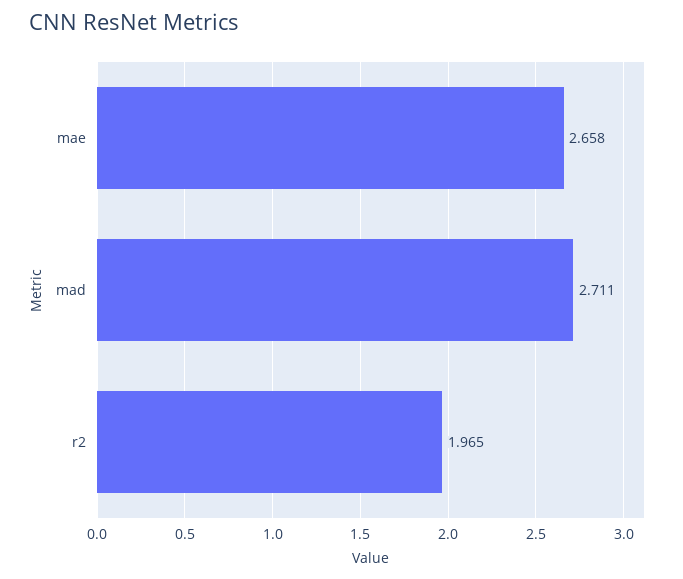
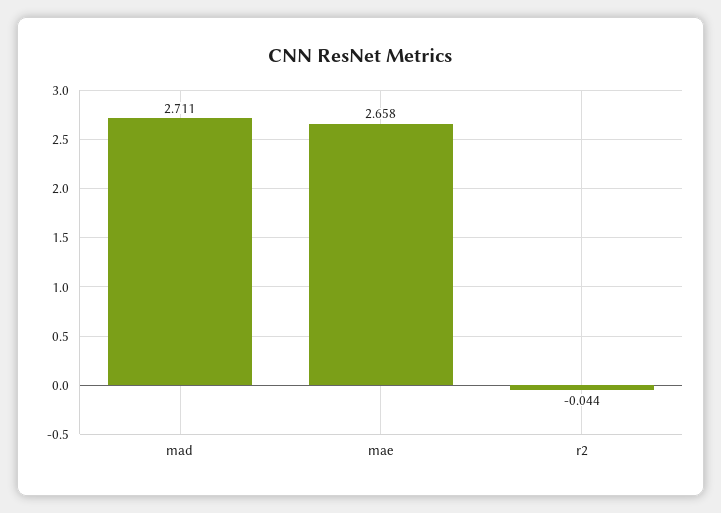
  {
    "mae": 2.658,
    "mad": 2.711,
-   "r2": 1.965
+   "r2": -0.044
  }

